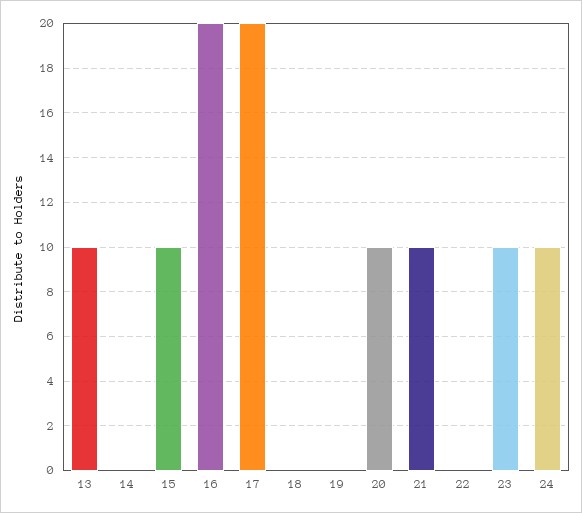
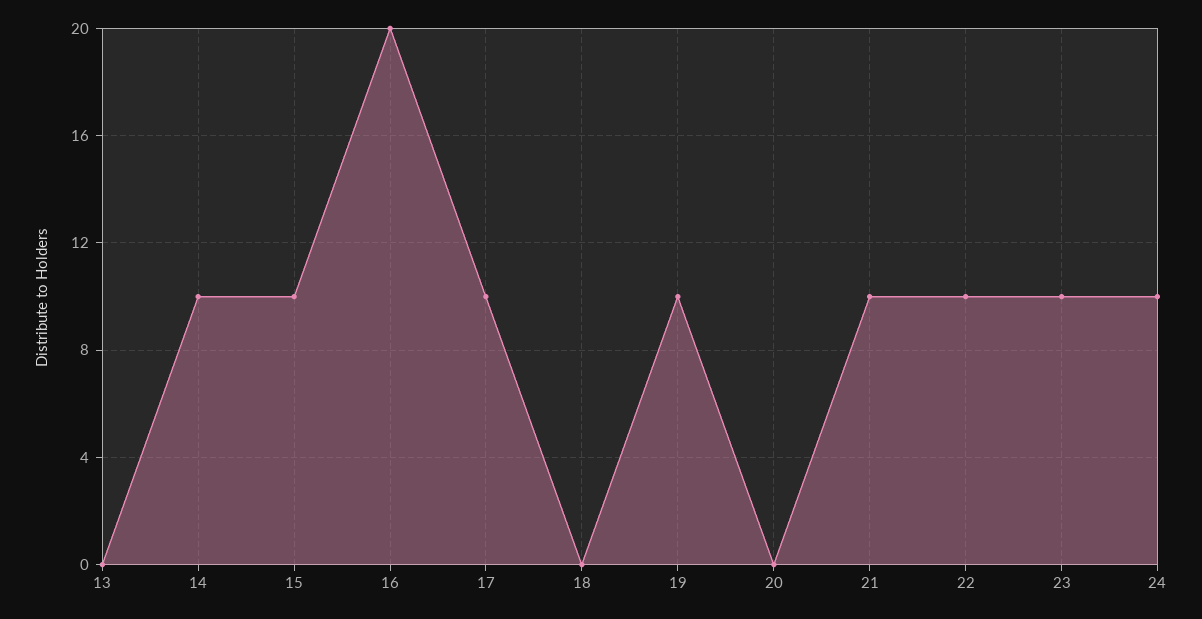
  {
-   "13": 10,
+   "13": 0,
-   "14": 0,
+   "14": 10,
    "15": 10,
    "16": 20,
-   "17": 20,
+   "17": 10,
    "18": 0,
-   "19": 0,
+   "19": 10,
-   "20": 10,
+   "20": 0,
    "21": 10,
-   "22": 0,
+   "22": 10,
    "23": 10,
    "24": 10
  }

